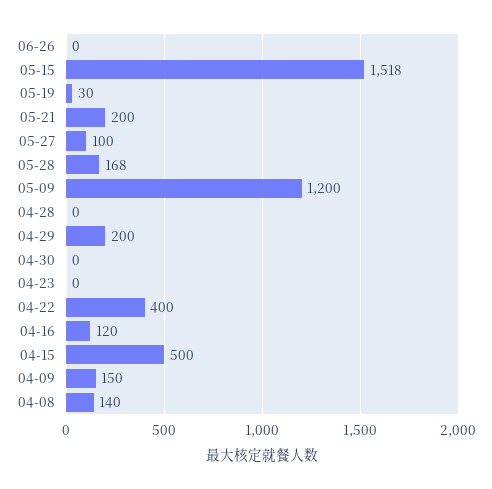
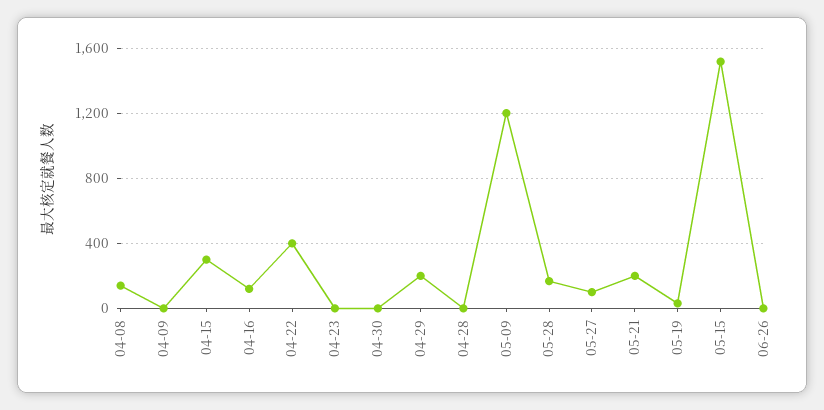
  {
    "06-26": 0,
    "05-15": 1518,
    "05-19": 30,
    "05-21": 200,
    "05-27": 100,
    "05-28": 168,
    "05-09": 1200,
    "04-28": 0,
    "04-29": 200,
    "04-30": 0,
    "04-23": 0,
    "04-22": 400,
    "04-16": 120,
-   "04-15": 500,
+   "04-15": 300,
-   "04-09": 150,
+   "04-09": 0,
    "04-08": 140
  }

